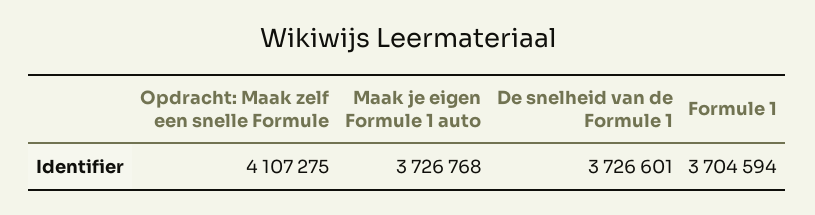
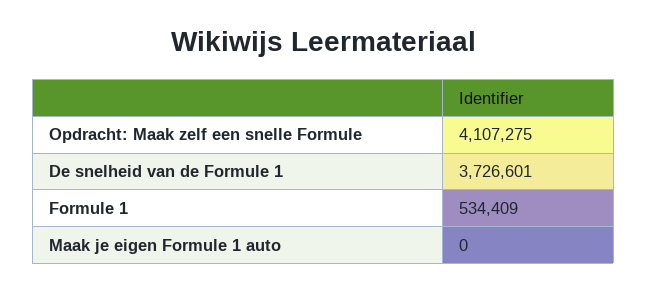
  {
    "Opdracht: Maak zelf een snelle Formule": 4107275,
-   "Maak je eigen Formule 1 auto": 3726768,
+   "Maak je eigen Formule 1 auto": 0,
    "De snelheid van de Formule 1": 3726601,
-   "Formule 1": 3704594
+   "Formule 1": 534409
  }

